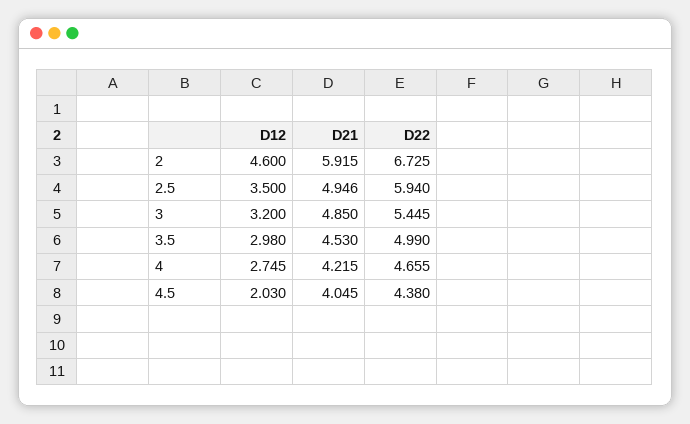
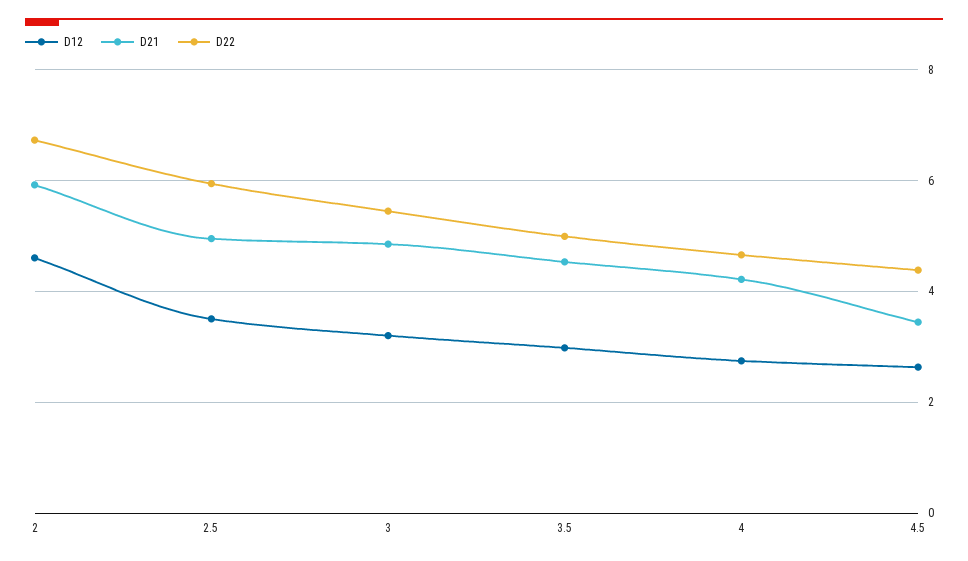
  {
    "D12": {
      "2": 4.6,
      "2.5": 3.5,
      "3": 3.2,
      "3.5": 2.98,
      "4": 2.745,
-     "4.5": 2.03
+     "4.5": 2.6
    },
    "D21": {
      "2": 5.915,
      "2.5": 4.946,
      "3": 4.85,
      "3.5": 4.53,
      "4": 4.215,
-     "4.5": 4.045
+     "4.5": 3.4
    },
    "D22": {
      "2": 6.725,
      "2.5": 5.94,
      "3": 5.445,
      "3.5": 4.99,
      "4": 4.655,
      "4.5": 4.38
    }
  }

